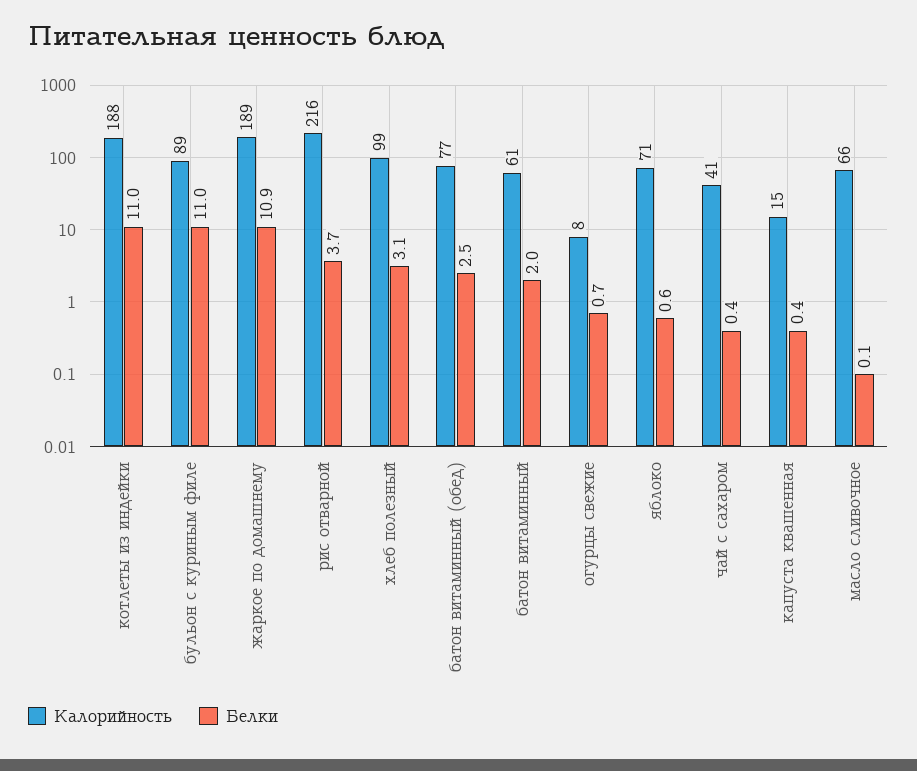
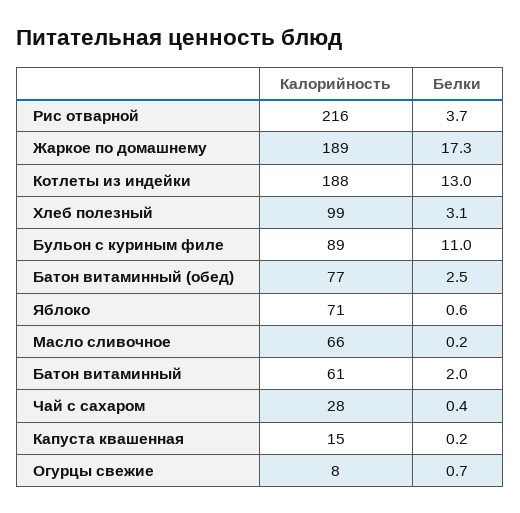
  {
    "Калорийность": {
      "котлеты из индейки": 188,
      "бульон с куриным филе": 89,
      "жаркое по домашнему": 189,
      "рис отварной": 216,
      "хлеб полезный": 99,
      "батон витаминный (обед)": 77,
      "батон витаминный": 61,
      "огурцы свежие": 8,
      "яблоко": 71,
-     "чай с сахаром": 41,
+     "чай с сахаром": 28,
      "капуста квашенная": 15,
      "масло сливочное": 66
    },
    "Белки": {
-     "котлеты из индейки": 11,
+     "котлеты из индейки": 13,
      "бульон с куриным филе": 11,
-     "жаркое по домашнему": 10.9,
+     "жаркое по домашнему": 17.3,
      "рис отварной": 3.7,
      "хлеб полезный": 3.1,
      "батон витаминный (обед)": 2.5,
      "батон витаминный": 2,
      "огурцы свежие": 0.7,
      "яблоко": 0.6,
      "чай с сахаром": 0.4,
-     "капуста квашенная": 0.4,
+     "капуста квашенная": 0.2,
-     "масло сливочное": 0.1
+     "масло сливочное": 0.2
    }
  }

